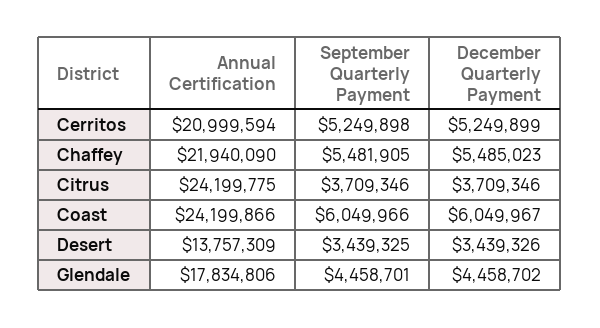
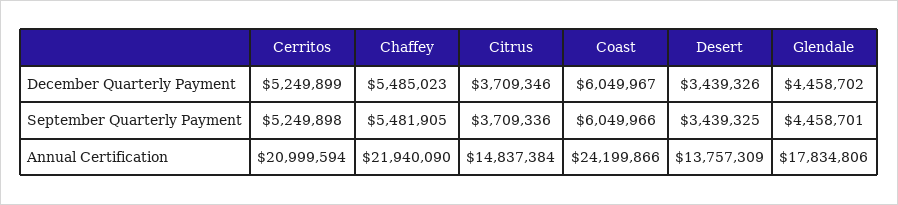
  {
    "Annual Certification": {
      "Cerritos": 20999594,
      "Chaffey": 21940090,
-     "Citrus": 24199775,
+     "Citrus": 14837384,
      "Coast": 24199866,
      "Desert": 13757309,
      "Glendale": 17834806
    },
    "September Quarterly Payment": {
      "Cerritos": 5249898,
      "Chaffey": 5481905,
-     "Citrus": 3709346,
+     "Citrus": 3709336,
      "Coast": 6049966,
      "Desert": 3439325,
      "Glendale": 4458701
    },
    "December Quarterly Payment": {
      "Cerritos": 5249899,
      "Chaffey": 5485023,
      "Citrus": 3709346,
      "Coast": 6049967,
      "Desert": 3439326,
      "Glendale": 4458702
    }
  }

